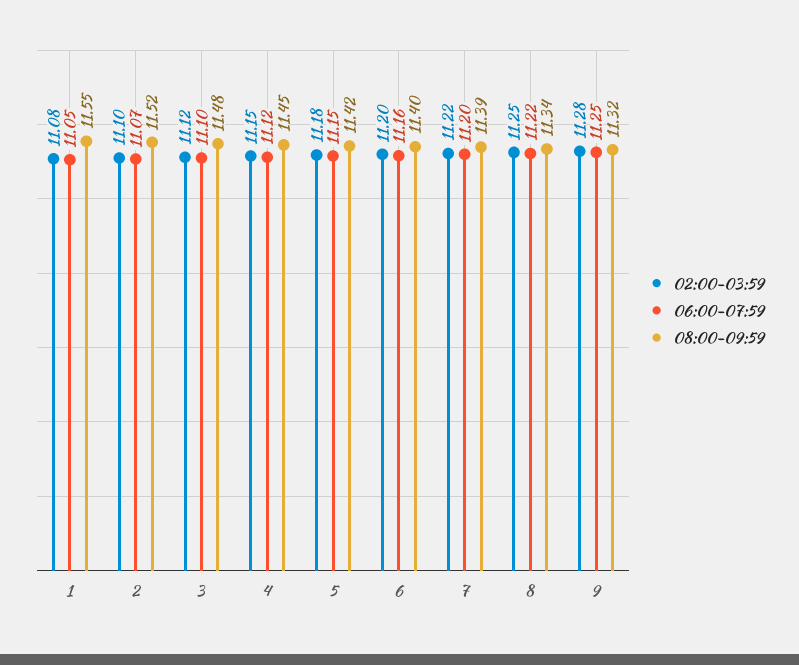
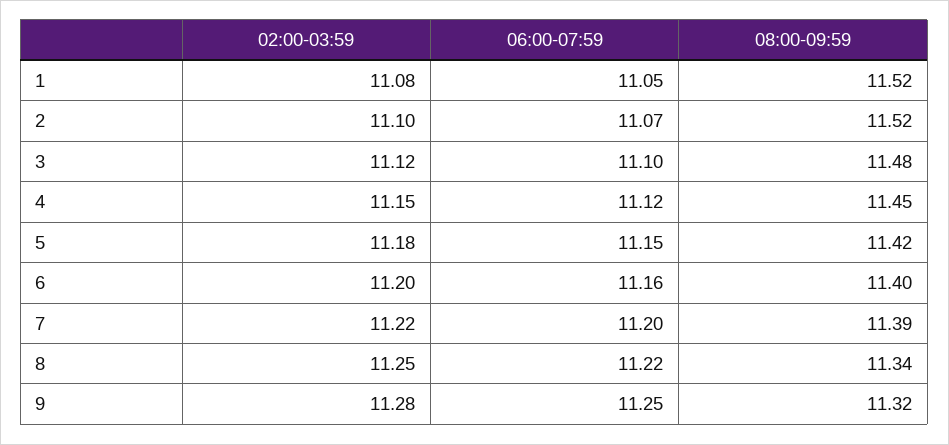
  {
    "02:00-03:59": {
      "1": 11.08,
      "2": 11.1,
      "3": 11.12,
      "4": 11.15,
      "5": 11.18,
      "6": 11.2,
      "7": 11.22,
      "8": 11.25,
      "9": 11.28
    },
    "06:00-07:59": {
      "1": 11.05,
      "2": 11.07,
      "3": 11.1,
      "4": 11.12,
      "5": 11.15,
      "6": 11.16,
      "7": 11.2,
      "8": 11.22,
      "9": 11.25
    },
    "08:00-09:59": {
-     "1": 11.55,
+     "1": 11.52,
      "2": 11.52,
      "3": 11.48,
      "4": 11.45,
      "5": 11.42,
      "6": 11.4,
      "7": 11.39,
      "8": 11.34,
      "9": 11.32
    }
  }

